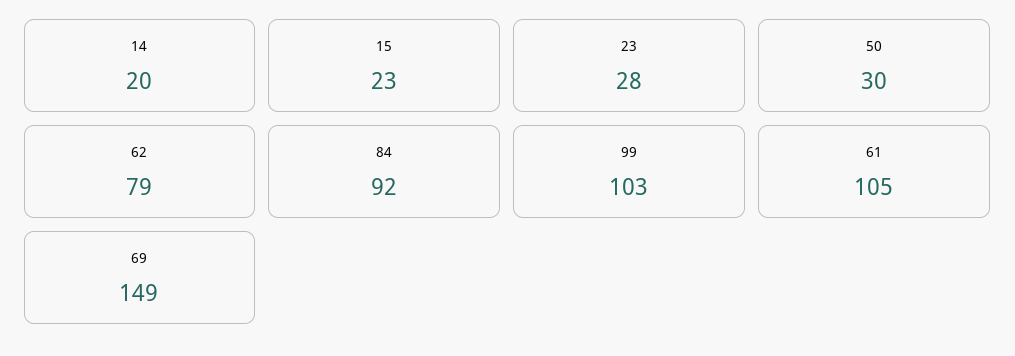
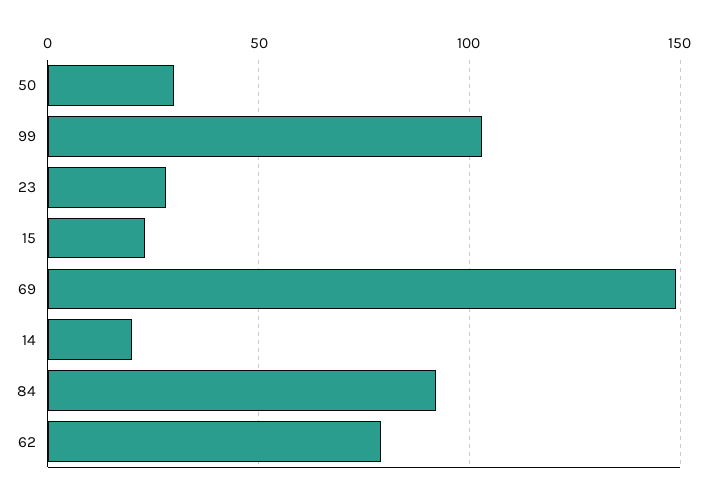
  {
    "14": 20,
    "15": 23,
    "23": 28,
    "50": 30,
    "62": 79,
    "84": 92,
    "99": 103,
-   "61": 105,
    "69": 149
  }

